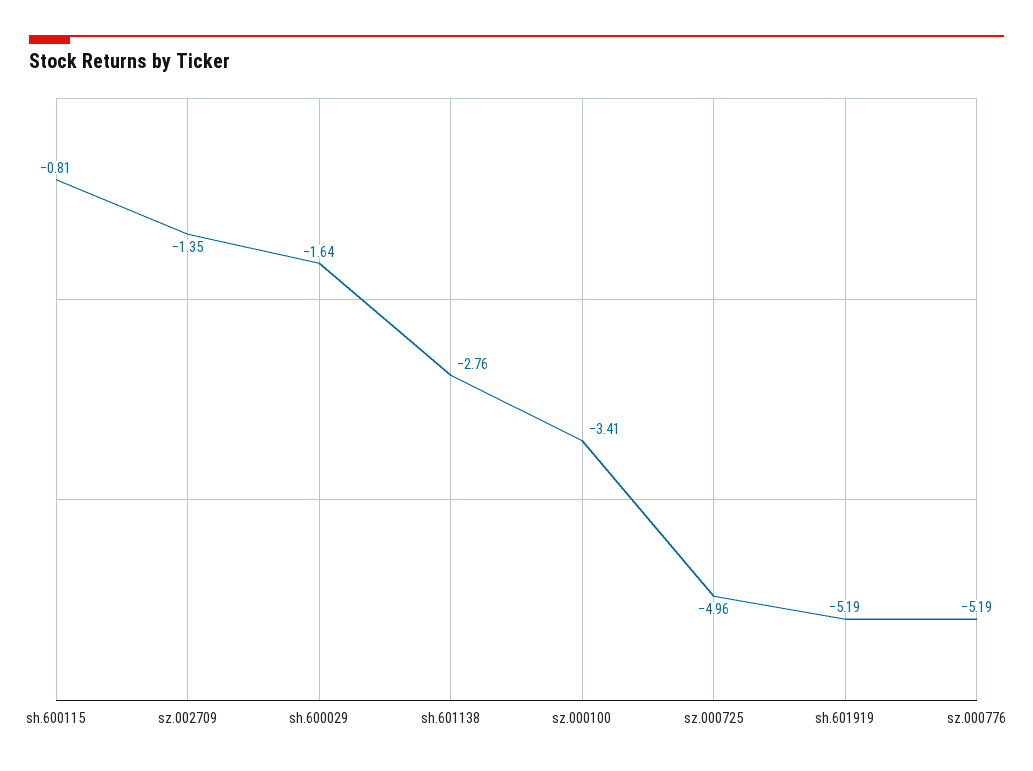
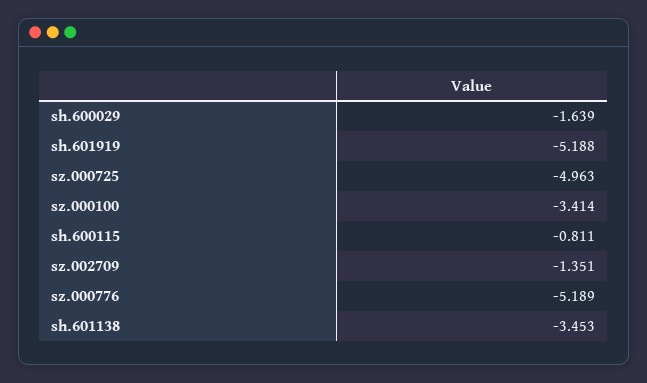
  {
    "sh.600115": -0.811,
    "sz.002709": -1.351,
    "sh.600029": -1.639,
-   "sh.601138": -2.76,
+   "sh.601138": -3.453,
    "sz.000100": -3.414,
    "sz.000725": -4.963,
    "sh.601919": -5.188,
    "sz.000776": -5.189
  }

